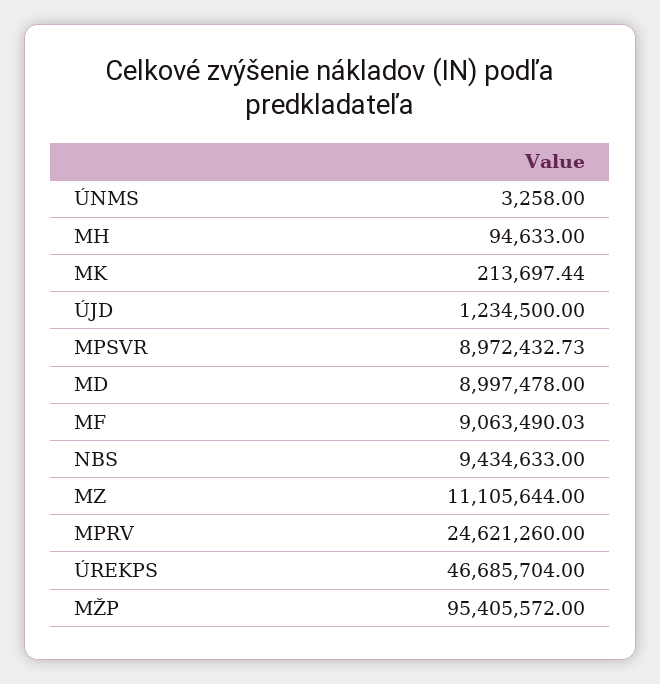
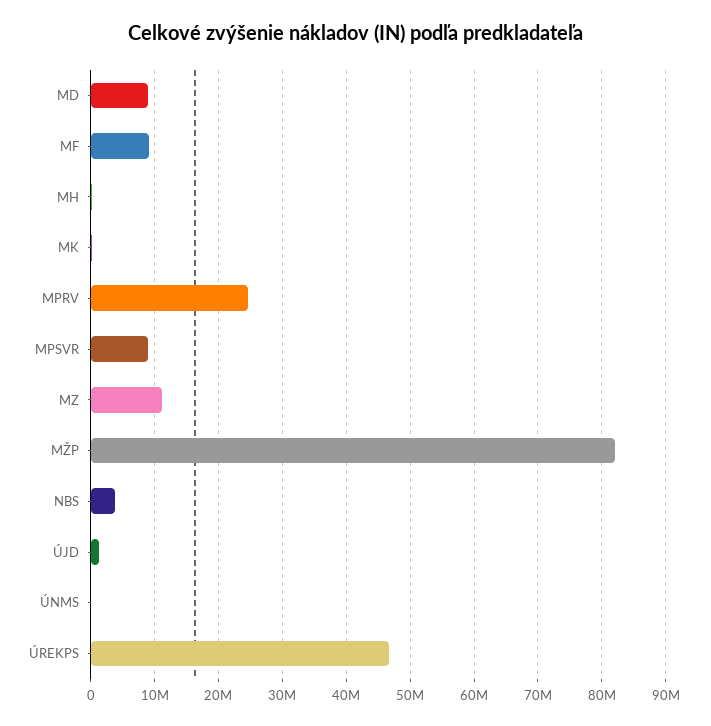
  {
    "ÚNMS": 3258,
    "MH": 94633,
    "MK": 213697.44,
    "ÚJD": 1234500,
    "MPSVR": 8972432.73,
    "MD": 8997478,
    "MF": 9063490.03,
-   "NBS": 9434633,
+   "NBS": 4000000,
    "MZ": 11105644,
    "MPRV": 24621260,
    "ÚREKPS": 46685704,
-   "MŽP": 95405572
+   "MŽP": 82000000
  }

